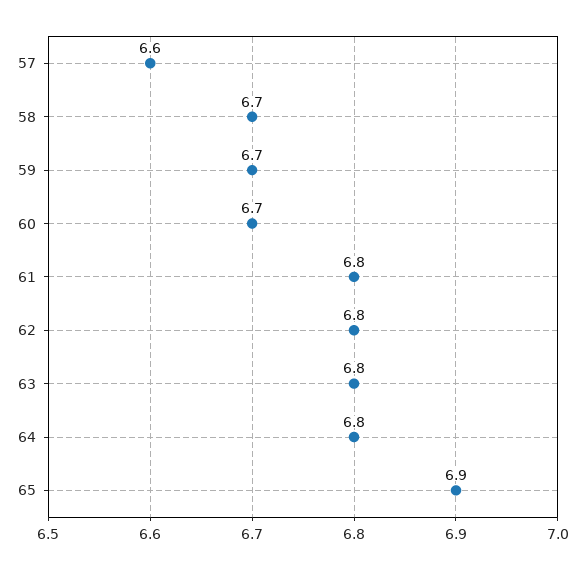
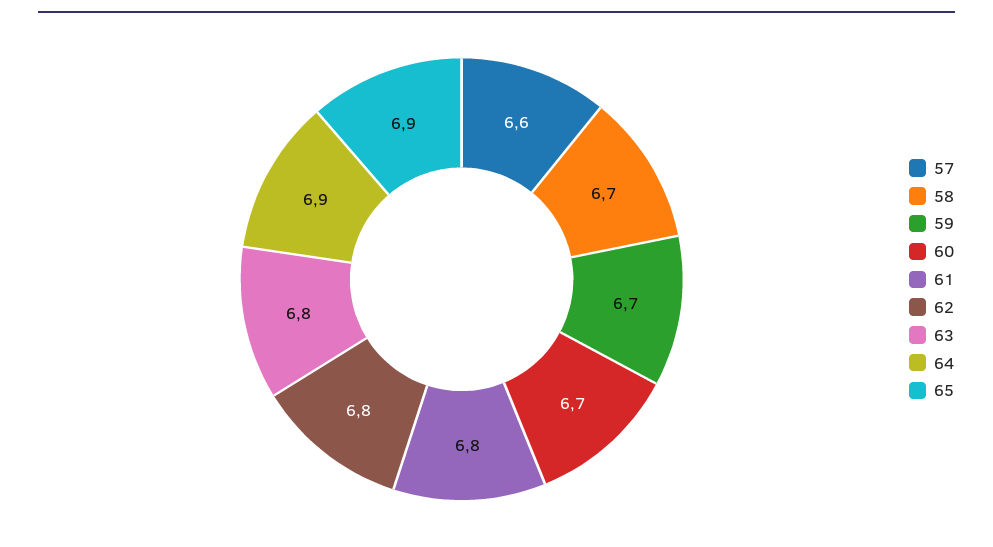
  {
    "57": 6.6,
    "58": 6.7,
    "59": 6.7,
    "60": 6.7,
    "61": 6.8,
    "62": 6.8,
    "63": 6.8,
-   "64": 6.8,
+   "64": 6.9,
    "65": 6.9
  }

